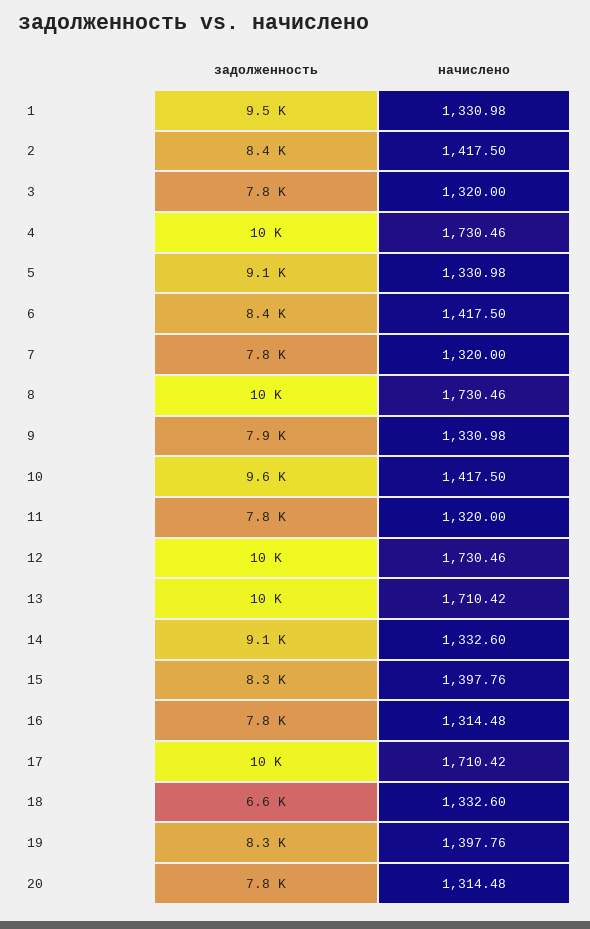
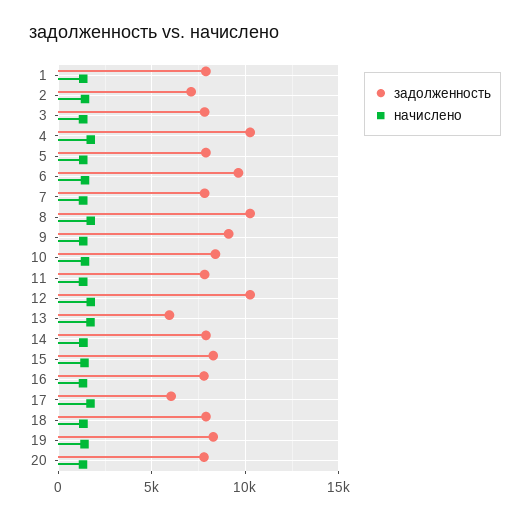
  {
    "задолженность": {
-     "1": 9500,
+     "1": 8000,
-     "2": 8400,
+     "2": 7000,
      "3": 7800,
      "4": 10000,
-     "5": 9100,
+     "5": 8000,
-     "6": 8400,
+     "6": 9500,
      "7": 7800,
      "8": 10000,
-     "9": 7900,
+     "9": 9000,
-     "10": 9600,
+     "10": 8500,
      "11": 7800,
      "12": 10000,
-     "13": 10000,
+     "13": 6000,
-     "14": 9100,
+     "14": 8000,
      "15": 8300,
      "16": 7800,
-     "17": 10000,
+     "17": 6000,
-     "18": 6600,
+     "18": 8000,
      "19": 8300,
      "20": 7800
    },
    "начислено": {
      "1": 1330.98,
      "2": 1417.5,
      "3": 1320,
      "4": 1730.46,
      "5": 1330.98,
      "6": 1417.5,
      "7": 1320,
      "8": 1730.46,
      "9": 1330.98,
      "10": 1417.5,
      "11": 1320,
      "12": 1730.46,
      "13": 1710.42,
      "14": 1332.6,
      "15": 1397.76,
      "16": 1314.48,
      "17": 1710.42,
      "18": 1332.6,
      "19": 1397.76,
      "20": 1314.48
    }
  }

